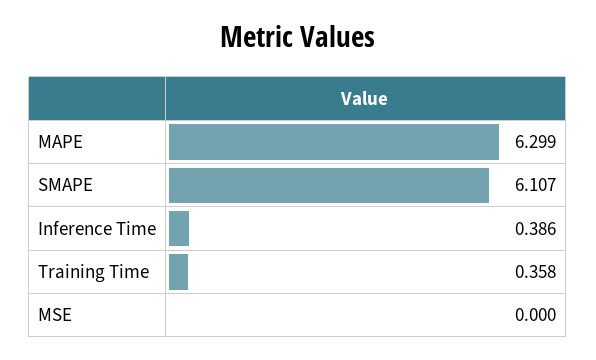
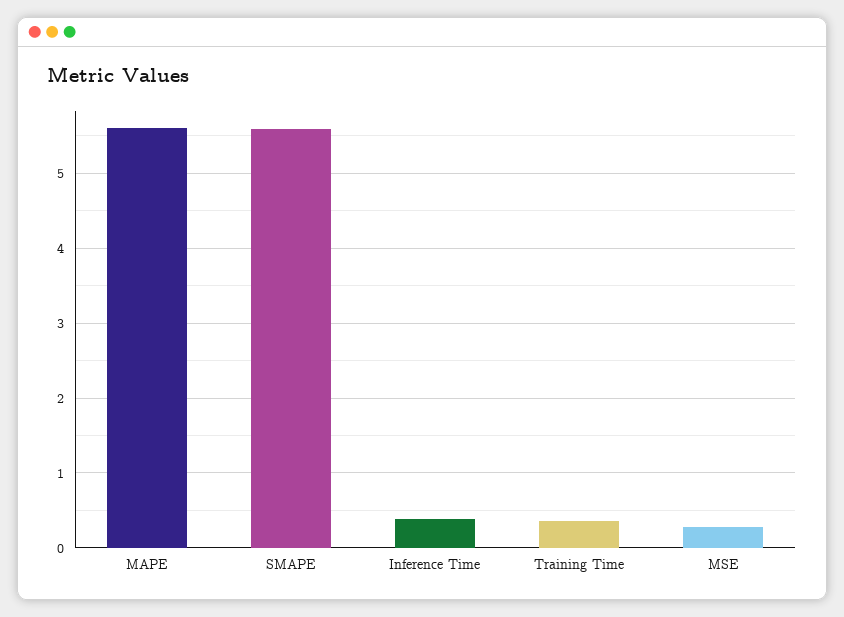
  {
-   "MAPE": 6.299,
+   "MAPE": 5.6,
-   "SMAPE": 6.107,
+   "SMAPE": 5.6,
    "Inference Time": 0.386,
    "Training Time": 0.358,
-   "MSE": 0
+   "MSE": 0.3
  }

